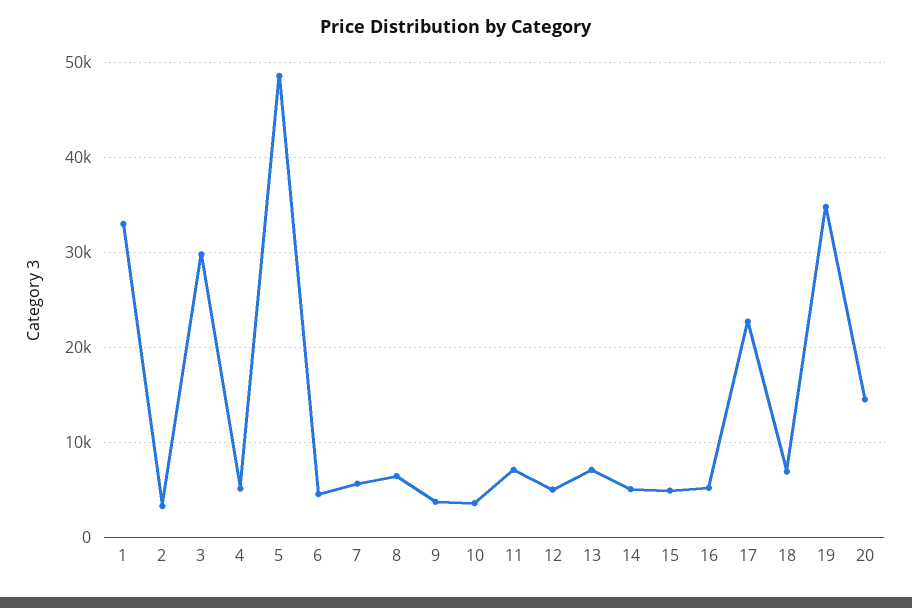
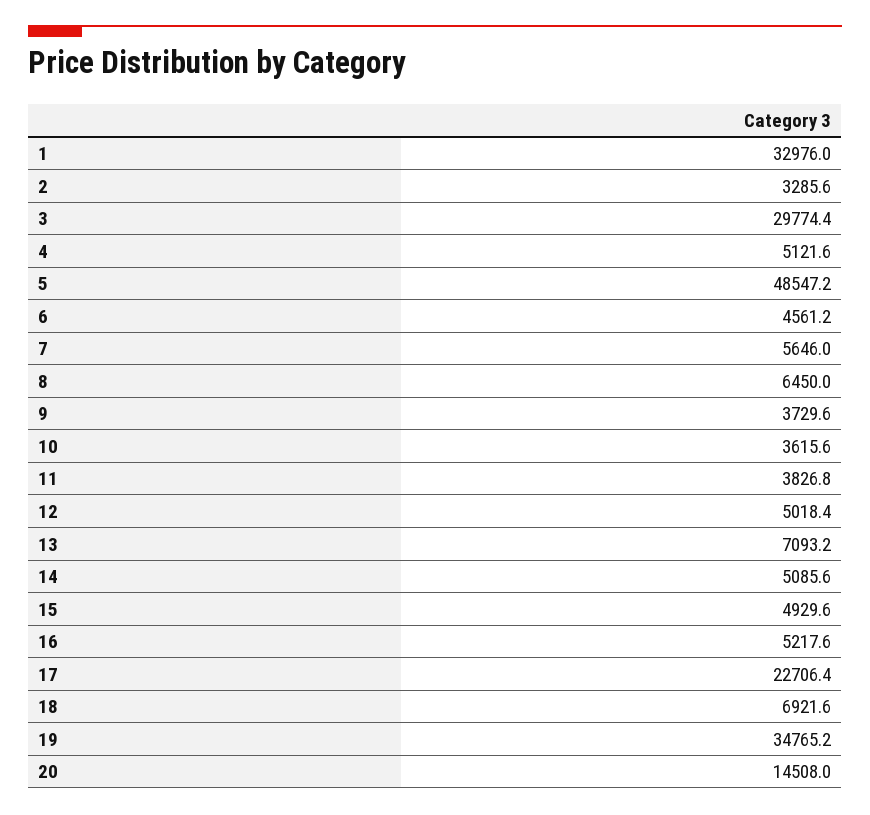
  {
    "1": 32976,
    "2": 3285.6,
    "3": 29774.4,
    "4": 5121.6,
    "5": 48547.2,
    "6": 4561.2,
    "7": 5646,
    "8": 6450,
    "9": 3729.6,
    "10": 3615.6,
-   "11": 7000,
+   "11": 3826.8,
    "12": 5018.4,
    "13": 7093.2,
    "14": 5085.6,
    "15": 4929.6,
    "16": 5217.6,
    "17": 22706.4,
    "18": 6921.6,
    "19": 34765.2,
    "20": 14508
  }

